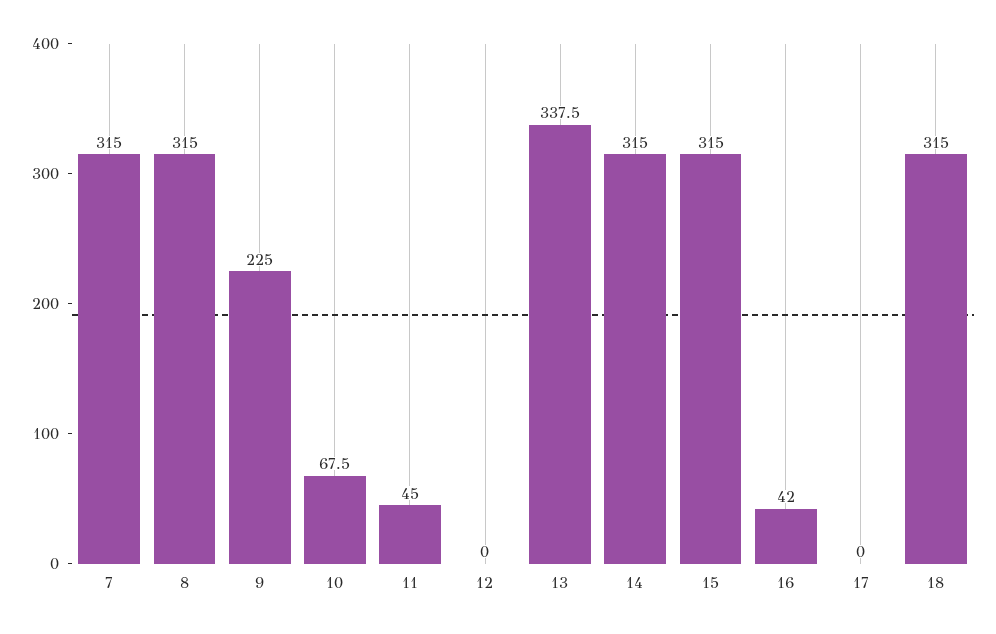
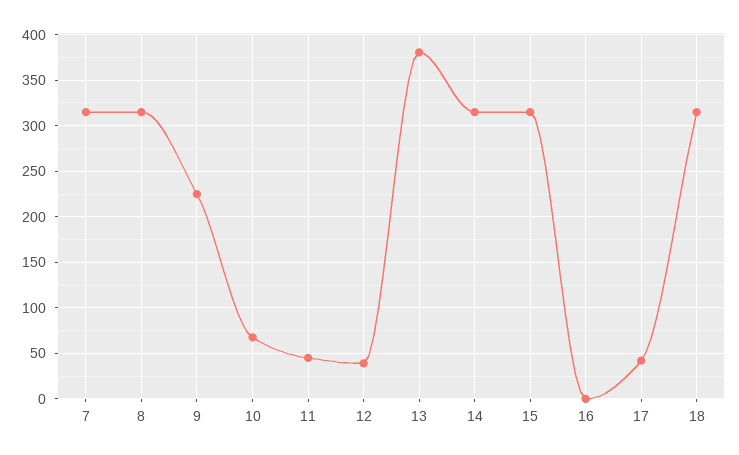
  {
    "7": 315,
    "8": 315,
    "9": 225,
    "10": 67.5,
    "11": 45,
-   "12": 0,
+   "12": 40,
-   "13": 337.5,
+   "13": 380,
    "14": 315,
    "15": 315,
-   "16": 42,
+   "16": 0,
-   "17": 0,
+   "17": 40,
    "18": 315
  }

